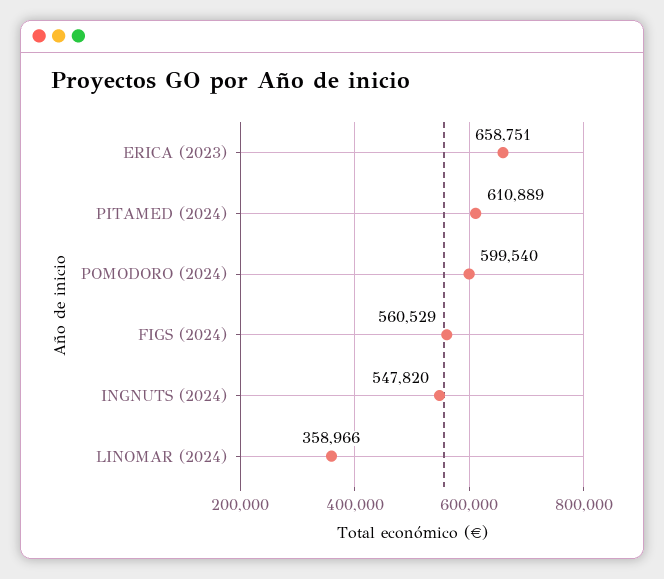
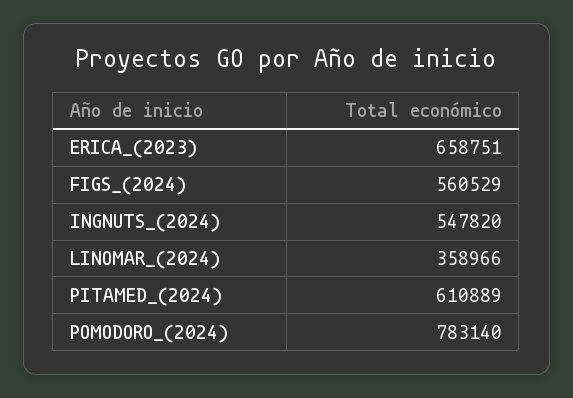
  {
    "ERICA (2023)": 658751,
    "PITAMED (2024)": 610889,
-   "POMODORO (2024)": 599540,
+   "POMODORO (2024)": 783140,
    "FIGS (2024)": 560529,
    "INGNUTS (2024)": 547820,
    "LINOMAR (2024)": 358966
  }

